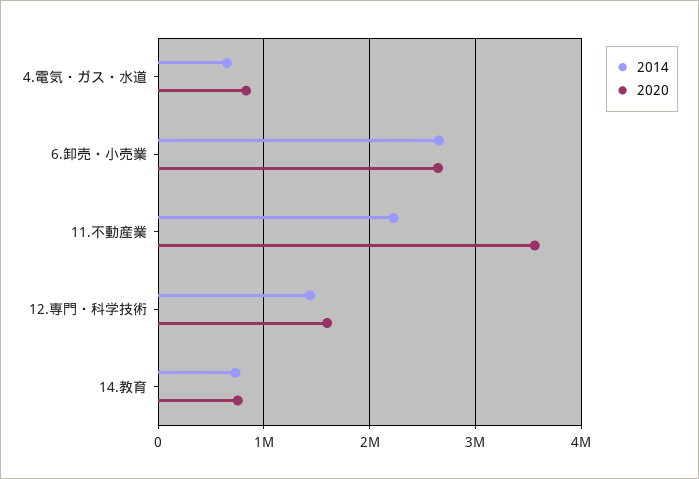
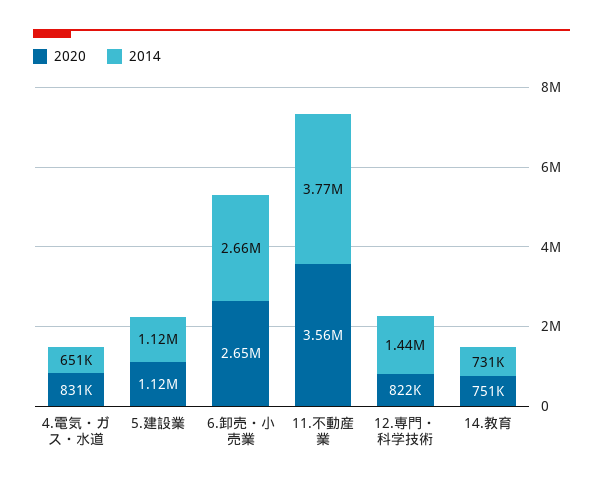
  {
    "2014": {
      "4.電気・ガス・水道": 651000,
      "6.卸売・小売業": 2660000,
-     "11.不動産業": 2200000,
+     "11.不動産業": 3770000,
      "12.専門・科学技術": 1440000,
-     "14.教育": 731000
+     "14.教育": 731000,
+     "5.建設業": 1120000
    },
    "2020": {
      "4.電気・ガス・水道": 831000,
      "6.卸売・小売業": 2650000,
      "11.不動産業": 3560000,
-     "12.専門・科学技術": 1600000,
+     "12.専門・科学技術": 822000,
-     "14.教育": 751000
+     "14.教育": 751000,
+     "5.建設業": 1120000
    }
  }

